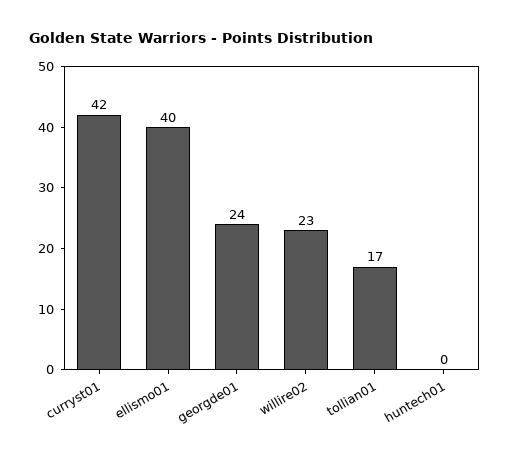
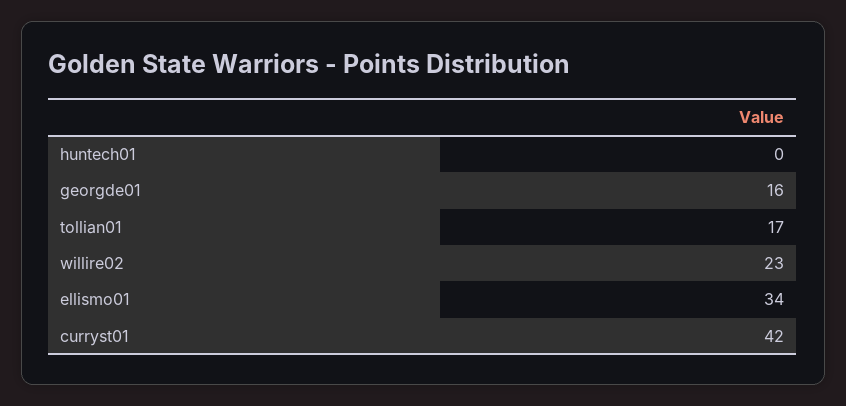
  {
    "curryst01": 42,
-   "ellismo01": 40,
+   "ellismo01": 34,
-   "georgde01": 24,
+   "georgde01": 16,
    "willire02": 23,
    "tollian01": 17,
    "huntech01": 0
  }

